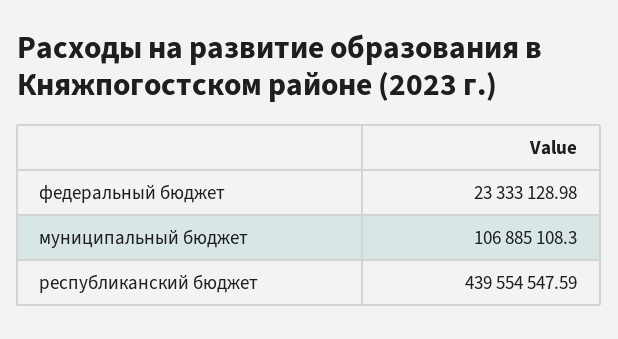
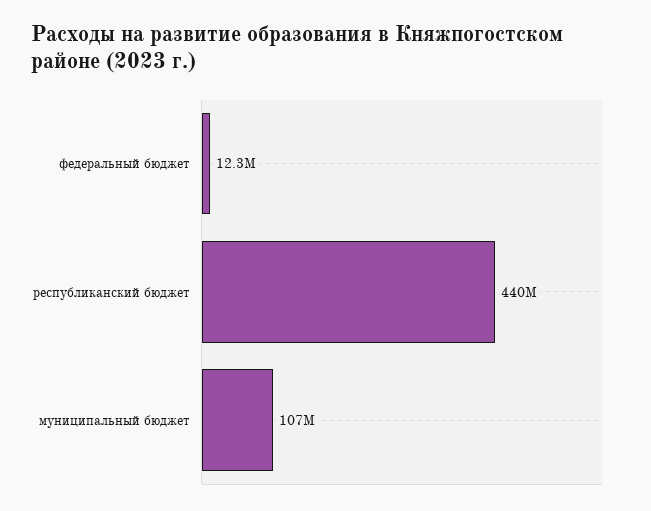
  {
-   "федеральный бюджет": 23333128.98,
+   "федеральный бюджет": 12300000,
    "муниципальный бюджет": 106885108.3,
    "республиканский бюджет": 439554547.59
  }

